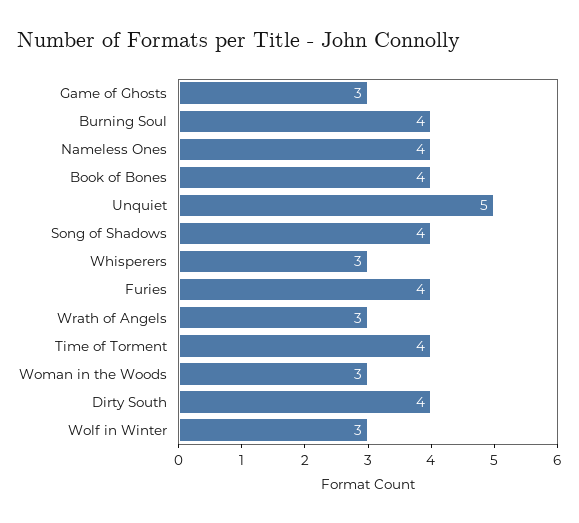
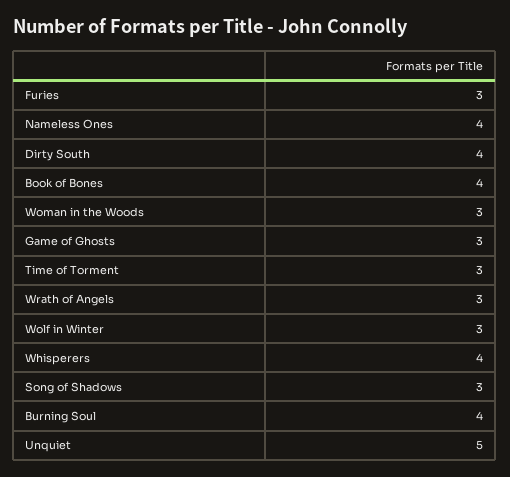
  {
    "Game of Ghosts": 3,
    "Burning Soul": 4,
    "Nameless Ones": 4,
    "Book of Bones": 4,
    "Unquiet": 5,
-   "Song of Shadows": 4,
+   "Song of Shadows": 3,
-   "Whisperers": 3,
+   "Whisperers": 4,
-   "Furies": 4,
+   "Furies": 3,
    "Wrath of Angels": 3,
-   "Time of Torment": 4,
+   "Time of Torment": 3,
    "Woman in the Woods": 3,
    "Dirty South": 4,
    "Wolf in Winter": 3
  }

